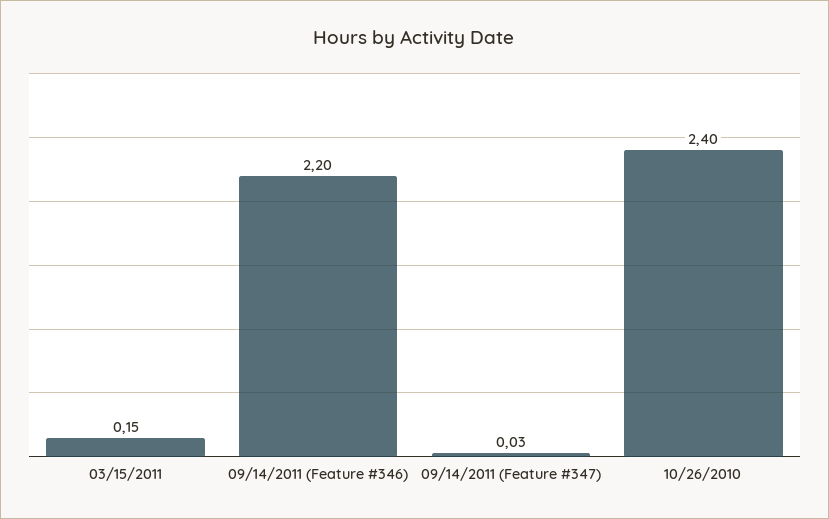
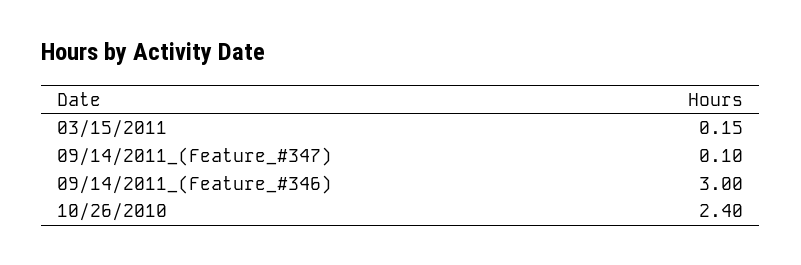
  {
    "03/15/2011": 0.15,
-   "09/14/2011 (Feature #346)": 2.2,
+   "09/14/2011 (Feature #346)": 3,
-   "09/14/2011 (Feature #347)": 0.03,
+   "09/14/2011 (Feature #347)": 0.1,
    "10/26/2010": 2.4
  }

